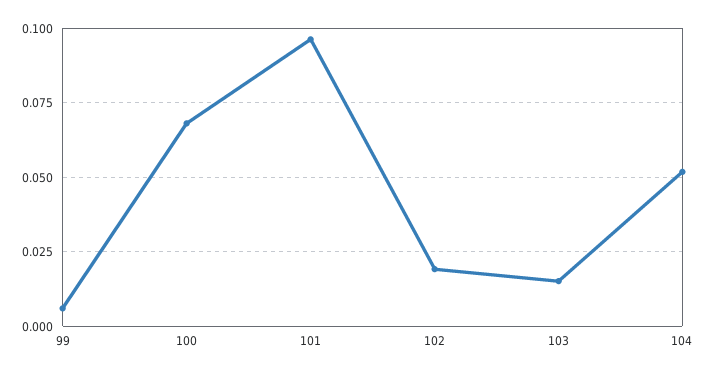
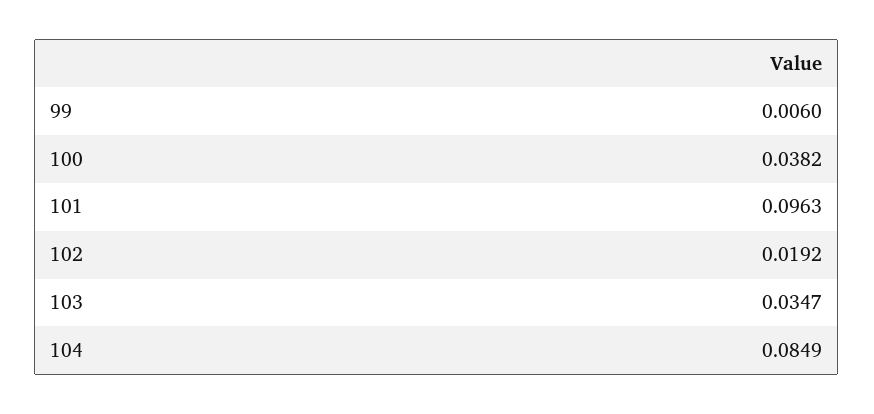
  {
    "99": 0.006,
-   "100": 0.0675,
+   "100": 0.0382,
    "101": 0.0963,
    "102": 0.0192,
-   "103": 0.015,
+   "103": 0.0347,
-   "104": 0.0525
+   "104": 0.0849
  }

